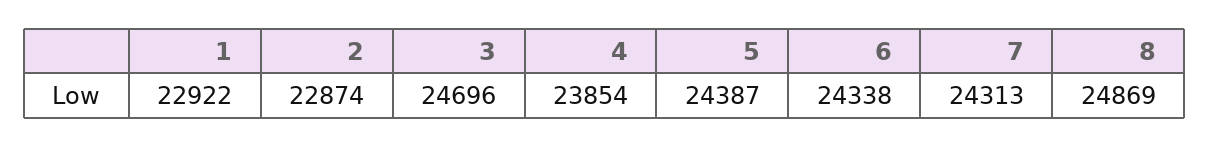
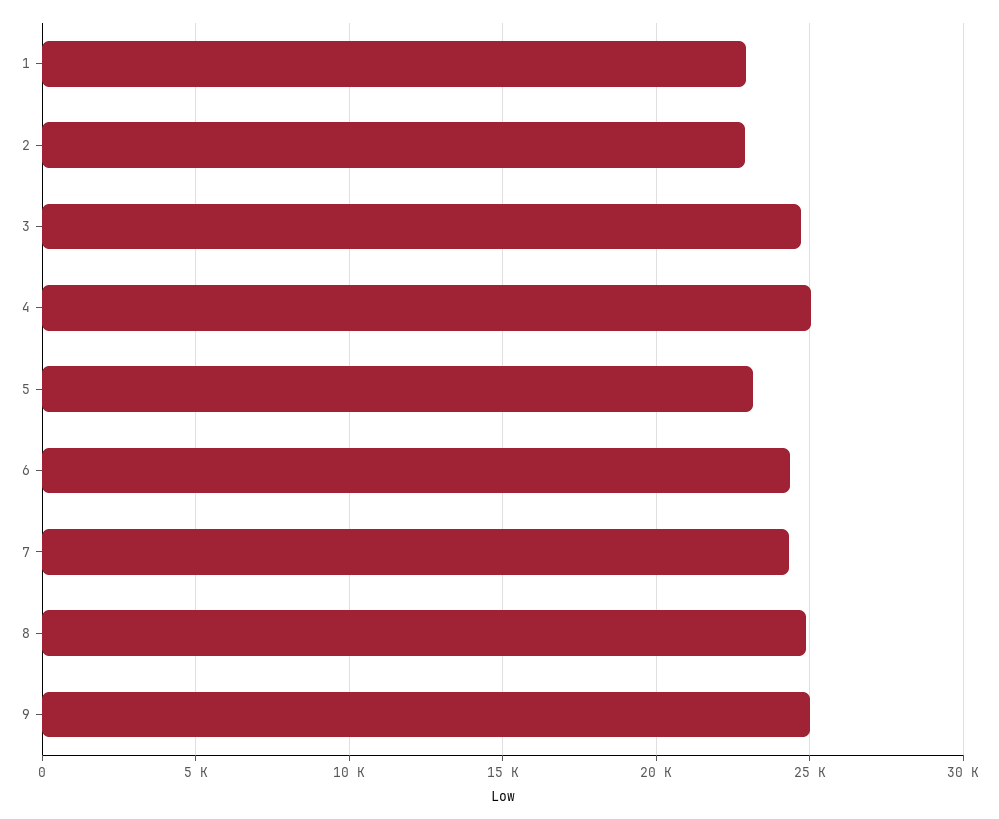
  {
    "1": 22922,
    "2": 22874,
    "3": 24696,
-   "4": 23854,
+   "4": 25000,
-   "5": 24387,
+   "5": 23000,
    "6": 24338,
    "7": 24313,
-   "8": 24869
+   "8": 24869,
+   "9": 25000
  }

